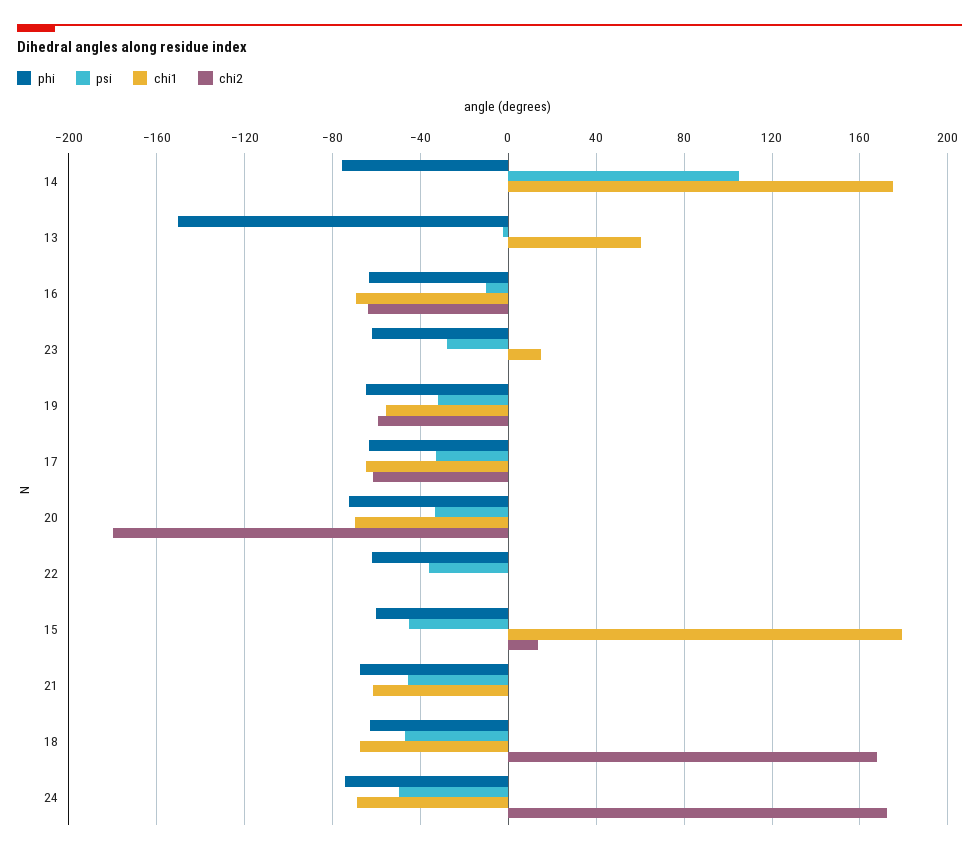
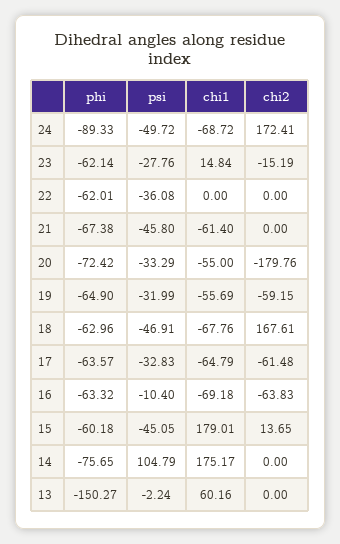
  {
    "phi": {
      "14": -75.65,
      "13": -150.27,
      "16": -63.32,
      "23": -62.14,
      "19": -64.9,
      "17": -63.57,
      "20": -72.42,
      "22": -62.01,
      "15": -60.18,
      "21": -67.38,
      "18": -62.96,
-     "24": -75
+     "24": -89.33
    },
    "psi": {
      "14": 104.79,
      "13": -2.24,
      "16": -10.4,
      "23": -27.76,
      "19": -31.99,
      "17": -32.83,
      "20": -33.29,
      "22": -36.08,
      "15": -45.05,
      "21": -45.8,
      "18": -46.91,
      "24": -49.72
    },
    "chi1": {
      "14": 175.17,
      "13": 60.16,
      "16": -69.18,
      "23": 14.84,
      "19": -55.69,
      "17": -64.79,
-     "20": -70,
+     "20": -55,
      "22": 0,
      "15": 179.01,
      "21": -61.4,
      "18": -67.76,
      "24": -68.72
    },
    "chi2": {
      "14": 0,
      "13": 0,
      "16": -63.83,
-     "23": 0,
+     "23": -15.19,
      "19": -59.15,
      "17": -61.48,
      "20": -179.76,
      "22": 0,
      "15": 13.65,
      "21": 0,
      "18": 167.61,
      "24": 172.41
    }
  }

